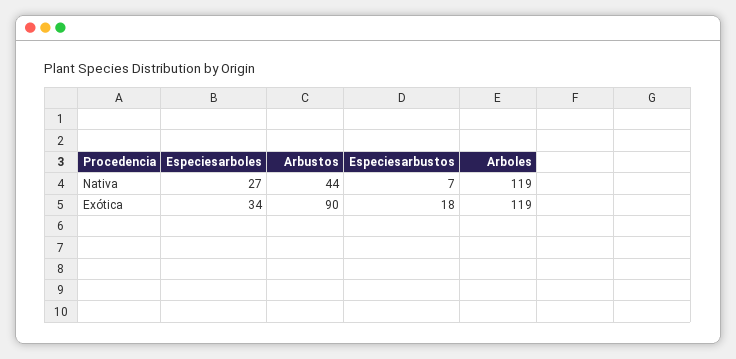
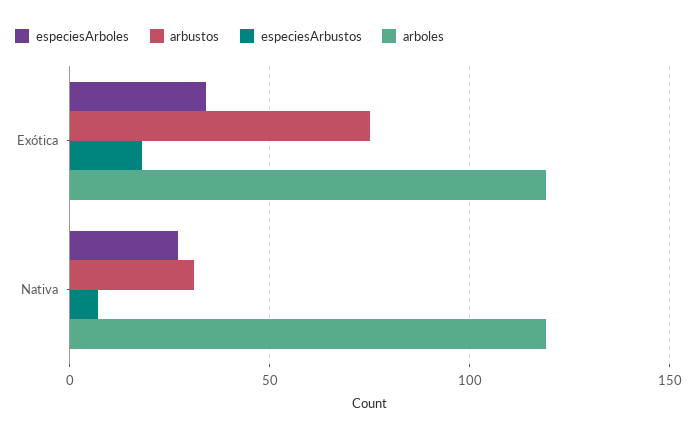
  {
    "Especiesarboles": {
      "Nativa": 27,
      "Exótica": 34
    },
    "Arbustos": {
-     "Nativa": 44,
+     "Nativa": 30,
-     "Exótica": 90
+     "Exótica": 75
    },
    "Especiesarbustos": {
      "Nativa": 7,
      "Exótica": 18
    },
    "Arboles": {
      "Nativa": 119,
      "Exótica": 119
    }
  }

